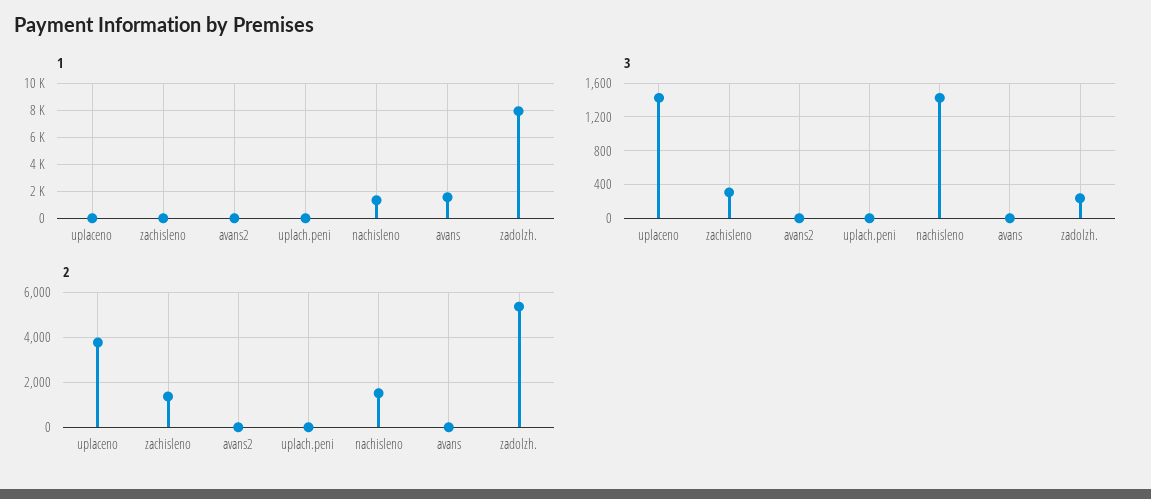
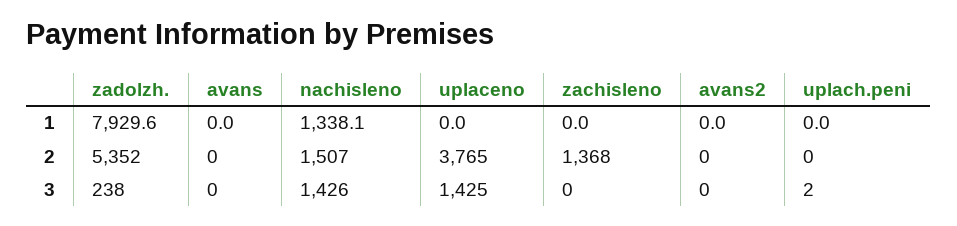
  {
    "1": {
      "uplaceno": 0,
      "zachisleno": 0,
      "avans2": 0,
      "uplach.peni": 0,
      "nachisleno": 1338.1,
-     "avans": 1500,
+     "avans": 0,
      "zadolzh.": 7929.6
    },
    "3": {
      "uplaceno": 1425,
-     "zachisleno": 300,
+     "zachisleno": 0,
      "avans2": 0,
      "uplach.peni": 2,
      "nachisleno": 1426,
      "avans": 0,
      "zadolzh.": 238
    },
    "2": {
      "uplaceno": 3765,
      "zachisleno": 1368,
      "avans2": 0,
      "uplach.peni": 0,
      "nachisleno": 1507,
      "avans": 0,
      "zadolzh.": 5352
    }
  }

